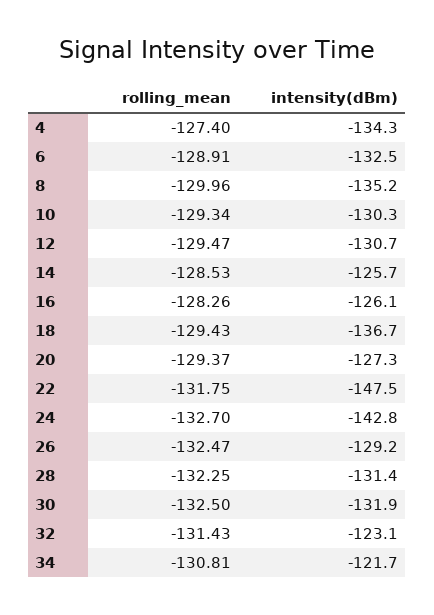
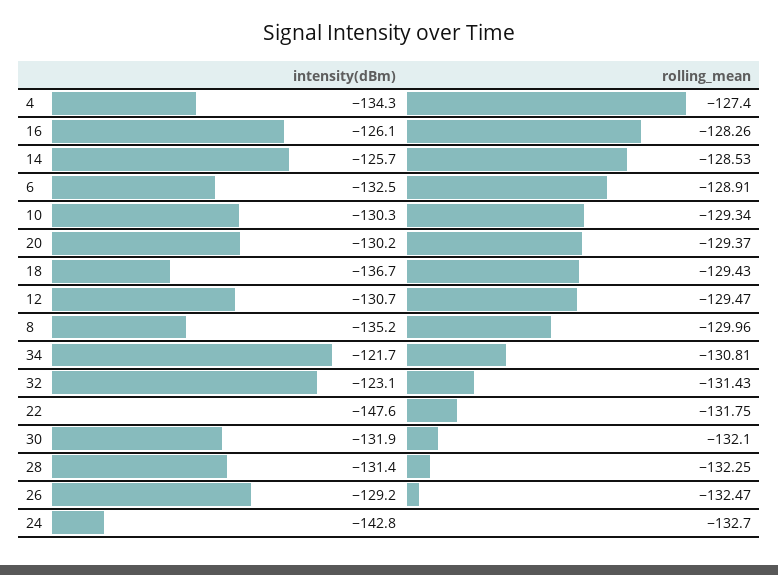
  {
    "rolling_mean": {
      "4": -127.4,
      "6": -128.91,
      "8": -129.96,
      "10": -129.34,
      "12": -129.47,
      "14": -128.53,
      "16": -128.26,
      "18": -129.43,
      "20": -129.37,
      "22": -131.75,
      "24": -132.7,
      "26": -132.47,
      "28": -132.25,
-     "30": -132.5,
+     "30": -132.1,
      "32": -131.43,
      "34": -130.81
    },
    "intensity(dBm)": {
      "4": -134.3,
      "6": -132.5,
      "8": -135.2,
      "10": -130.3,
      "12": -130.7,
      "14": -125.7,
      "16": -126.1,
      "18": -136.7,
-     "20": -127.3,
+     "20": -130.2,
-     "22": -147.5,
+     "22": -147.6,
      "24": -142.8,
      "26": -129.2,
      "28": -131.4,
      "30": -131.9,
      "32": -123.1,
      "34": -121.7
    }
  }

